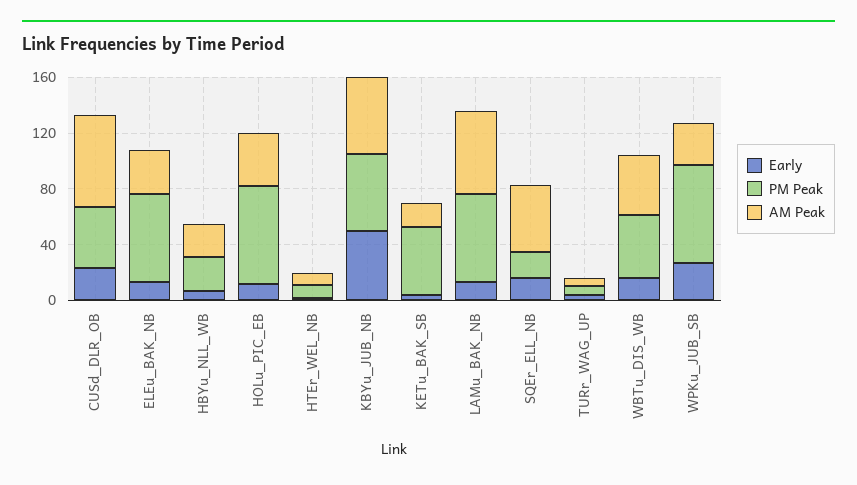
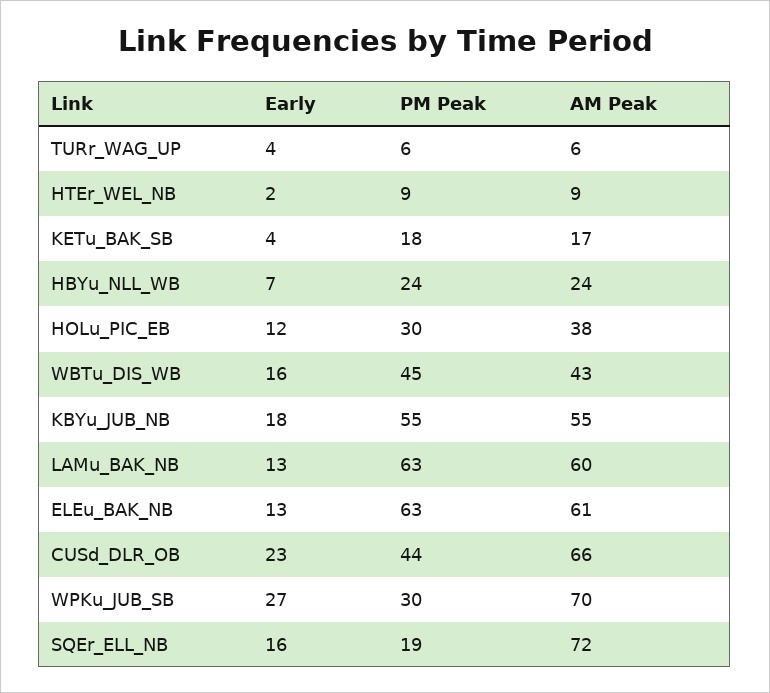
  {
    "Early": {
      "CUSd_DLR_OB": 23,
      "ELEu_BAK_NB": 13,
      "HBYu_NLL_WB": 7,
      "HOLu_PIC_EB": 12,
      "HTEr_WEL_NB": 2,
-     "KBYu_JUB_NB": 50,
+     "KBYu_JUB_NB": 18,
      "KETu_BAK_SB": 4,
      "LAMu_BAK_NB": 13,
      "SQEr_ELL_NB": 16,
      "TURr_WAG_UP": 4,
      "WBTu_DIS_WB": 16,
      "WPKu_JUB_SB": 27
    },
    "PM Peak": {
      "CUSd_DLR_OB": 44,
      "ELEu_BAK_NB": 63,
      "HBYu_NLL_WB": 24,
-     "HOLu_PIC_EB": 70,
+     "HOLu_PIC_EB": 30,
      "HTEr_WEL_NB": 9,
      "KBYu_JUB_NB": 55,
-     "KETu_BAK_SB": 50,
+     "KETu_BAK_SB": 18,
      "LAMu_BAK_NB": 63,
      "SQEr_ELL_NB": 19,
      "TURr_WAG_UP": 6,
      "WBTu_DIS_WB": 45,
-     "WPKu_JUB_SB": 70
+     "WPKu_JUB_SB": 30
    },
    "AM Peak": {
      "CUSd_DLR_OB": 66,
-     "ELEu_BAK_NB": 30,
+     "ELEu_BAK_NB": 61,
      "HBYu_NLL_WB": 24,
      "HOLu_PIC_EB": 38,
      "HTEr_WEL_NB": 9,
      "KBYu_JUB_NB": 55,
      "KETu_BAK_SB": 17,
      "LAMu_BAK_NB": 60,
-     "SQEr_ELL_NB": 50,
+     "SQEr_ELL_NB": 72,
      "TURr_WAG_UP": 6,
      "WBTu_DIS_WB": 43,
-     "WPKu_JUB_SB": 30
+     "WPKu_JUB_SB": 70
    }
  }

